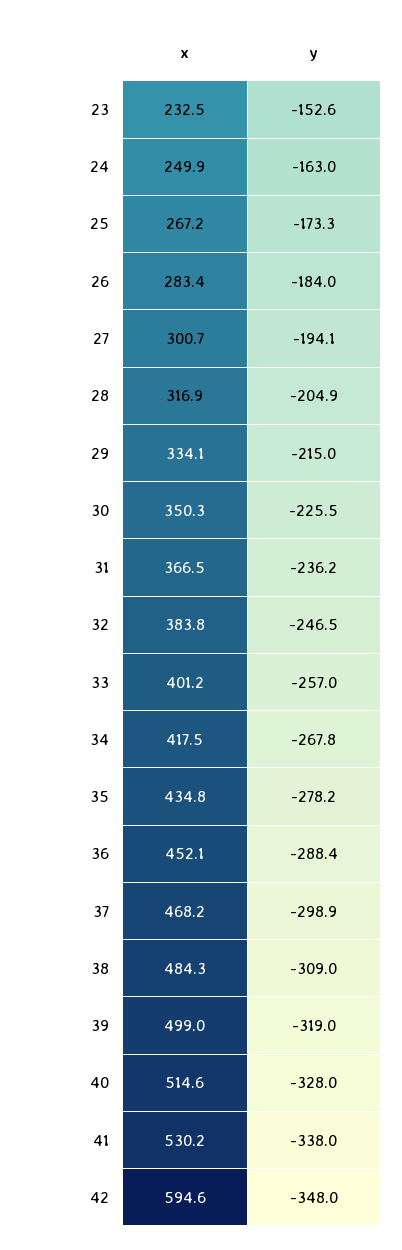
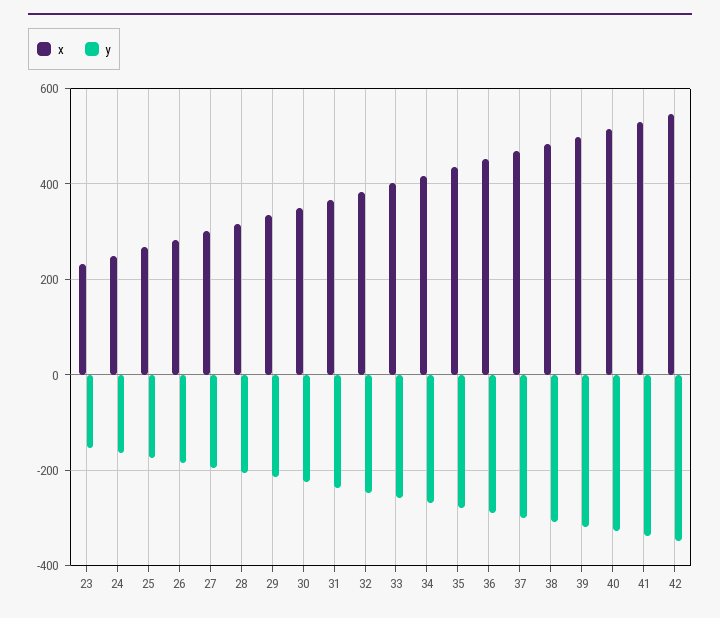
  {
    "x": {
      "23": 232.5,
      "24": 249.9,
      "25": 267.2,
      "26": 283.4,
      "27": 300.7,
      "28": 316.9,
      "29": 334.1,
      "30": 350.3,
      "31": 366.5,
      "32": 383.8,
      "33": 401.2,
      "34": 417.5,
      "35": 434.8,
      "36": 452.1,
      "37": 468.2,
      "38": 484.3,
      "39": 499,
      "40": 514.6,
      "41": 530.2,
-     "42": 594.6
+     "42": 540
    },
    "y": {
      "23": -152.6,
      "24": -163,
      "25": -173.3,
      "26": -184,
      "27": -194.1,
      "28": -204.9,
      "29": -215,
      "30": -225.5,
      "31": -236.2,
      "32": -246.5,
      "33": -257,
      "34": -267.8,
      "35": -278.2,
      "36": -288.4,
      "37": -298.9,
      "38": -309,
      "39": -319,
      "40": -328,
      "41": -338,
      "42": -348
    }
  }

